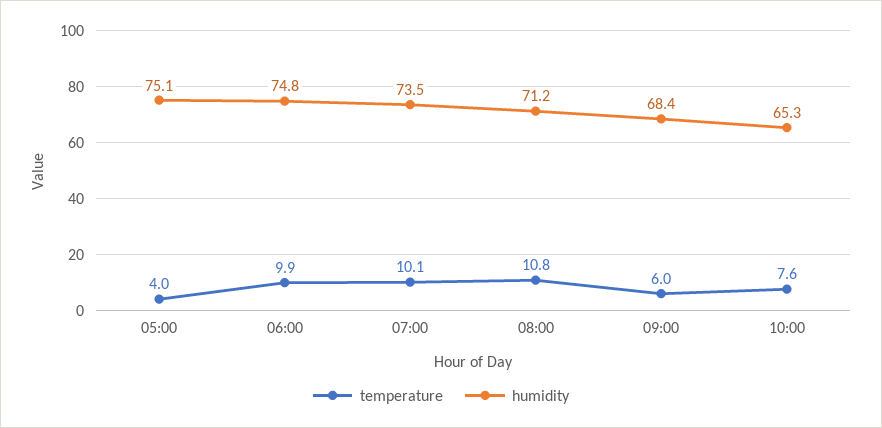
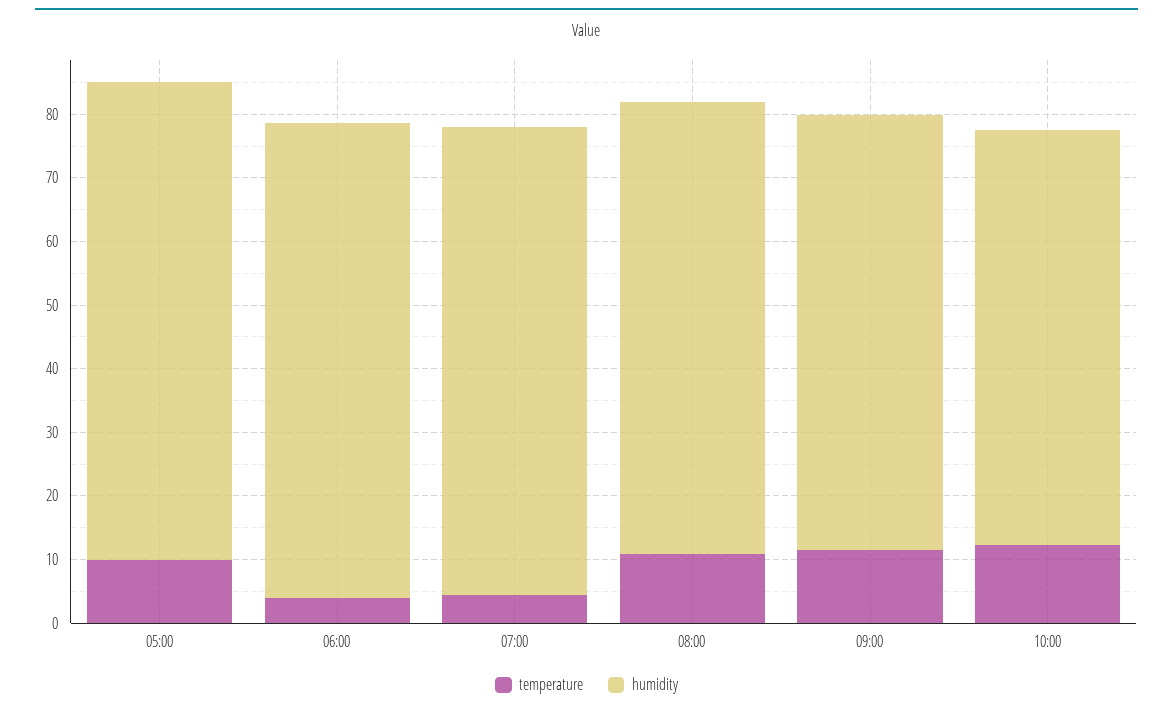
  {
    "temperature": {
-     "05:00": 4,
+     "05:00": 10,
-     "06:00": 9.9,
+     "06:00": 4,
-     "07:00": 10.1,
+     "07:00": 4,
      "08:00": 10.8,
-     "09:00": 6,
+     "09:00": 12,
-     "10:00": 7.6
+     "10:00": 12
    },
    "humidity": {
      "05:00": 75.1,
      "06:00": 74.8,
      "07:00": 73.5,
      "08:00": 71.2,
      "09:00": 68.4,
      "10:00": 65.3
    }
  }

